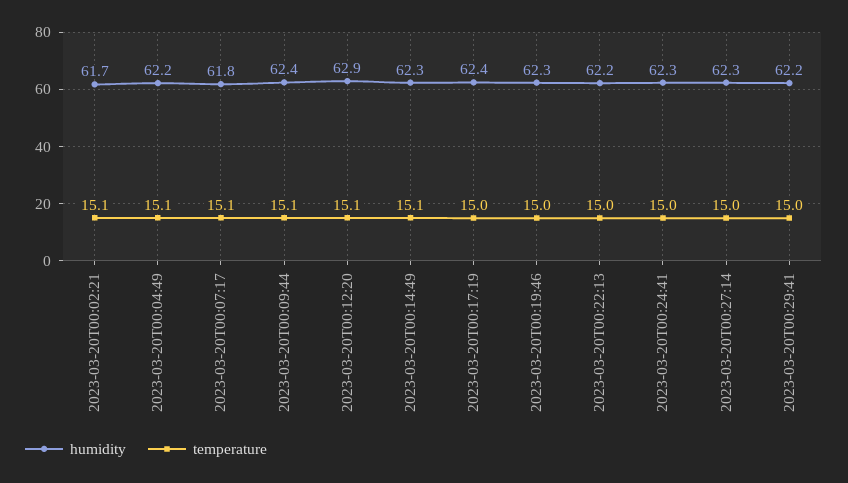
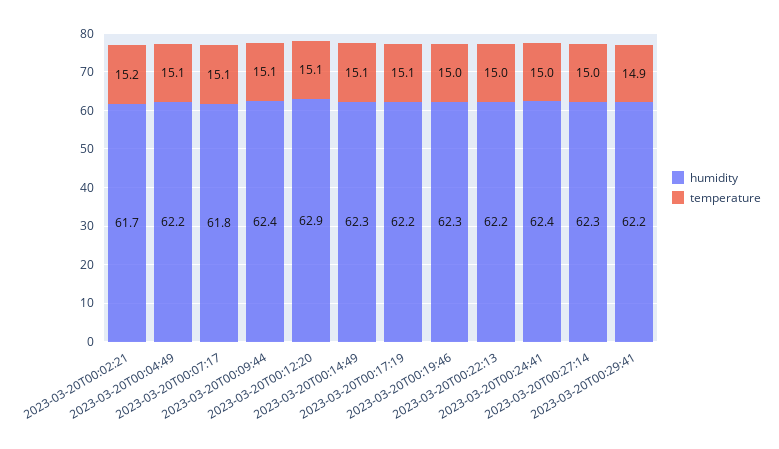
  {
    "humidity": {
      "2023-03-20T00:02:21": 61.7,
      "2023-03-20T00:04:49": 62.2,
      "2023-03-20T00:07:17": 61.8,
      "2023-03-20T00:09:44": 62.4,
      "2023-03-20T00:12:20": 62.9,
      "2023-03-20T00:14:49": 62.3,
-     "2023-03-20T00:17:19": 62.4,
+     "2023-03-20T00:17:19": 62.2,
      "2023-03-20T00:19:46": 62.3,
      "2023-03-20T00:22:13": 62.2,
-     "2023-03-20T00:24:41": 62.3,
+     "2023-03-20T00:24:41": 62.4,
      "2023-03-20T00:27:14": 62.3,
      "2023-03-20T00:29:41": 62.2
    },
    "temperature": {
-     "2023-03-20T00:02:21": 15.1,
+     "2023-03-20T00:02:21": 15.2,
      "2023-03-20T00:04:49": 15.1,
      "2023-03-20T00:07:17": 15.1,
      "2023-03-20T00:09:44": 15.1,
      "2023-03-20T00:12:20": 15.1,
      "2023-03-20T00:14:49": 15.1,
-     "2023-03-20T00:17:19": 15,
+     "2023-03-20T00:17:19": 15.1,
      "2023-03-20T00:19:46": 15,
      "2023-03-20T00:22:13": 15,
      "2023-03-20T00:24:41": 15,
      "2023-03-20T00:27:14": 15,
-     "2023-03-20T00:29:41": 15
+     "2023-03-20T00:29:41": 14.9
    }
  }

